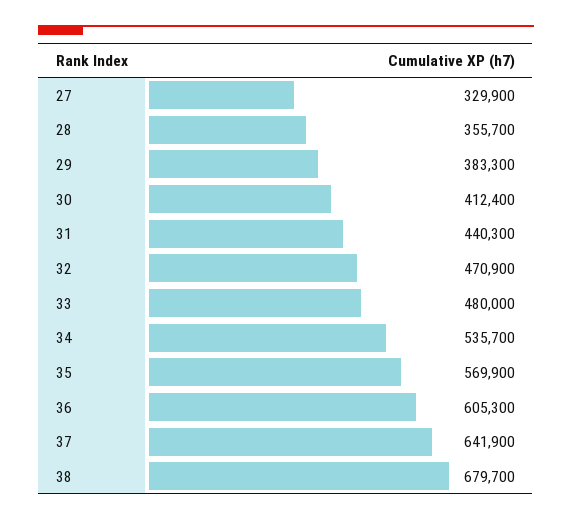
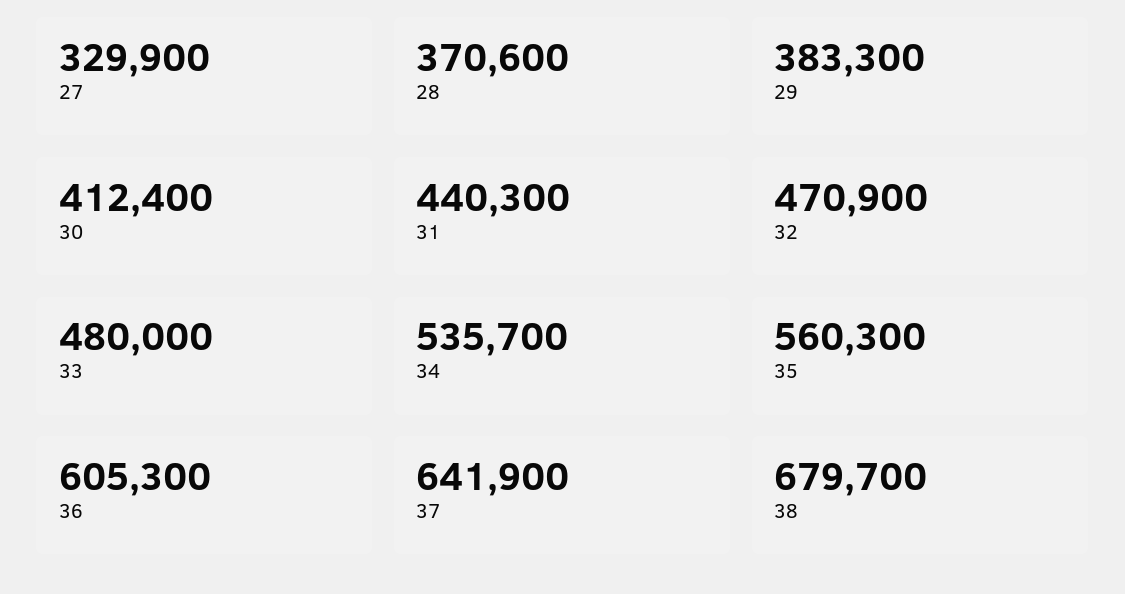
  {
    "27": 329900,
-   "28": 355700,
+   "28": 370600,
    "29": 383300,
    "30": 412400,
    "31": 440300,
    "32": 470900,
    "33": 480000,
    "34": 535700,
-   "35": 569900,
+   "35": 560300,
    "36": 605300,
    "37": 641900,
    "38": 679700
  }

